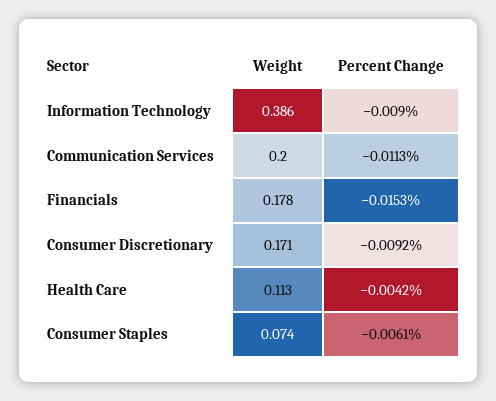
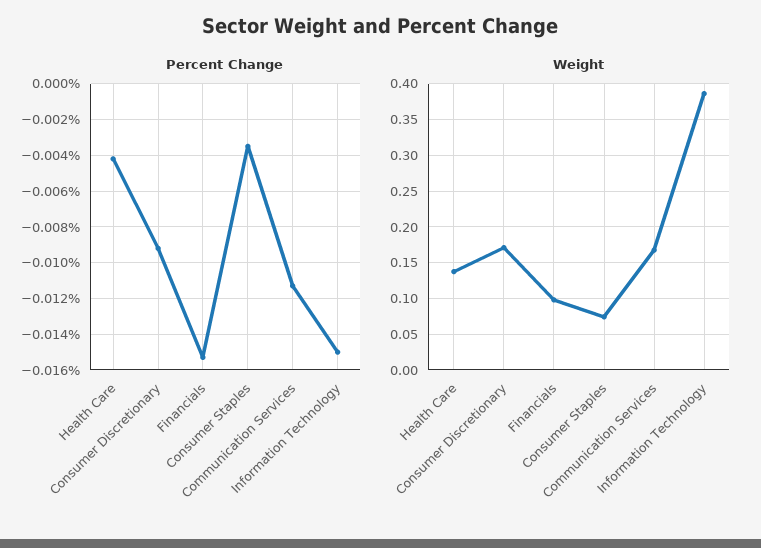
  {
    "Weight": {
      "Information Technology": 0.386,
-     "Communication Services": 0.2,
+     "Communication Services": 0.17,
-     "Financials": 0.178,
+     "Financials": 0.1,
      "Consumer Discretionary": 0.171,
-     "Health Care": 0.113,
+     "Health Care": 0.14,
      "Consumer Staples": 0.074
    },
    "Percent Change": {
-     "Information Technology": -0.009,
+     "Information Technology": -0.015,
      "Communication Services": -0.0113,
      "Financials": -0.0153,
      "Consumer Discretionary": -0.0092,
      "Health Care": -0.0042,
-     "Consumer Staples": -0.0061
+     "Consumer Staples": -0.0035
    }
  }

